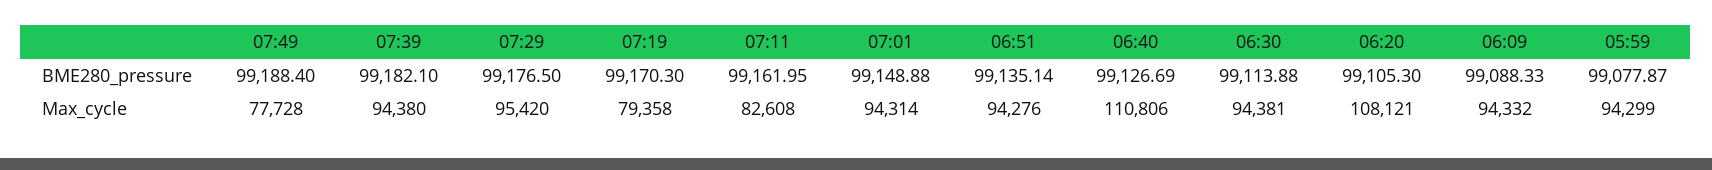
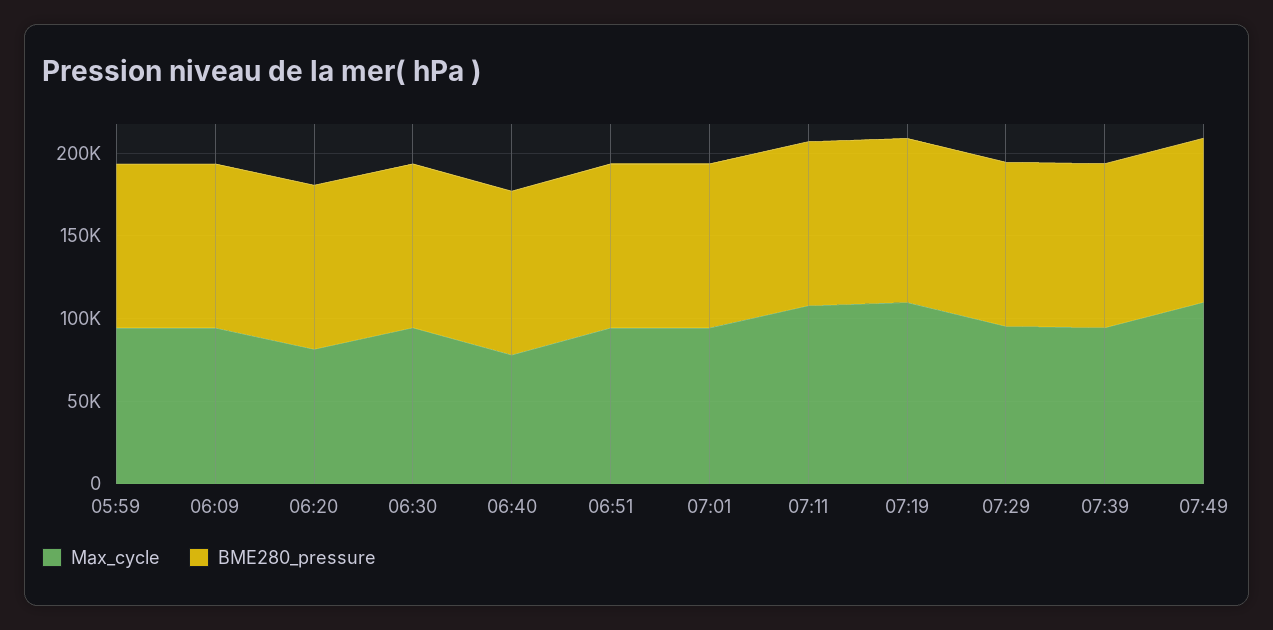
  {
    "BME280_pressure": {
      "07:49": 99188.4,
      "07:39": 99182.1,
      "07:29": 99176.5,
      "07:19": 99170.3,
      "07:11": 99161.95,
      "07:01": 99148.88,
      "06:51": 99135.14,
      "06:40": 99126.69,
      "06:30": 99113.88,
      "06:20": 99105.3,
      "06:09": 99088.33,
      "05:59": 99077.87
    },
    "Max_cycle": {
-     "07:49": 77728,
+     "07:49": 110000,
      "07:39": 94380,
      "07:29": 95420,
-     "07:19": 79358,
+     "07:19": 110000,
-     "07:11": 82608,
+     "07:11": 110000,
      "07:01": 94314,
      "06:51": 94276,
-     "06:40": 110806,
+     "06:40": 80000,
      "06:30": 94381,
-     "06:20": 108121,
+     "06:20": 80000,
      "06:09": 94332,
      "05:59": 94299
    }
  }

